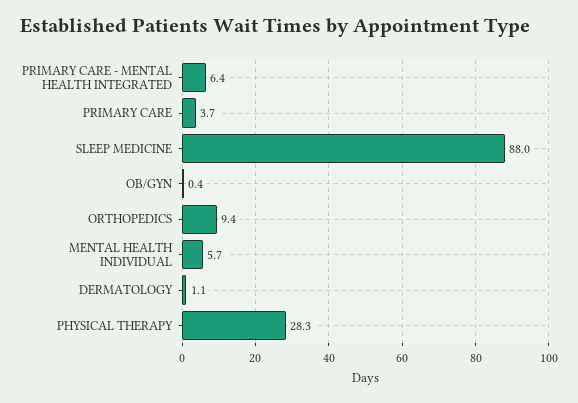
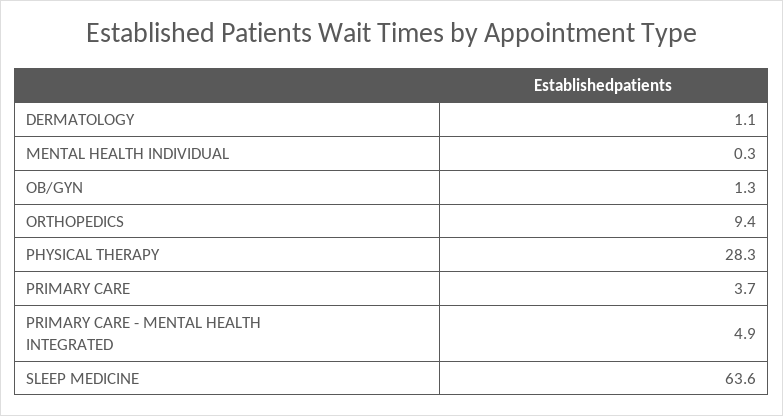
  {
-   "PRIMARY CARE - MENTAL HEALTH INTEGRATED": 6.4,
+   "PRIMARY CARE - MENTAL HEALTH INTEGRATED": 4.9,
    "PRIMARY CARE": 3.7,
-   "SLEEP MEDICINE": 88,
+   "SLEEP MEDICINE": 63.6,
-   "OB/GYN": 0.4,
+   "OB/GYN": 1.3,
    "ORTHOPEDICS": 9.4,
-   "MENTAL HEALTH INDIVIDUAL": 5.7,
+   "MENTAL HEALTH INDIVIDUAL": 0.3,
    "DERMATOLOGY": 1.1,
    "PHYSICAL THERAPY": 28.3
  }

